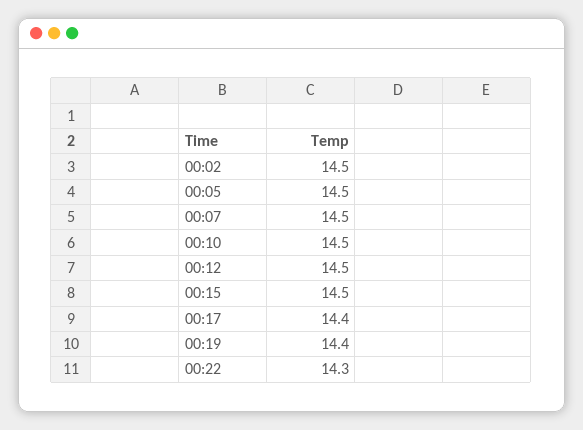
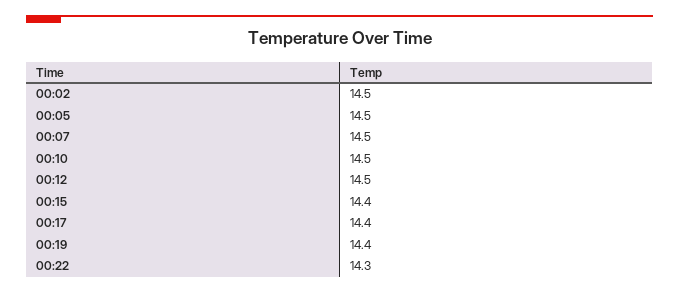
  {
    "00:02": 14.5,
    "00:05": 14.5,
    "00:07": 14.5,
    "00:10": 14.5,
    "00:12": 14.5,
-   "00:15": 14.5,
+   "00:15": 14.4,
    "00:17": 14.4,
    "00:19": 14.4,
    "00:22": 14.3
  }

